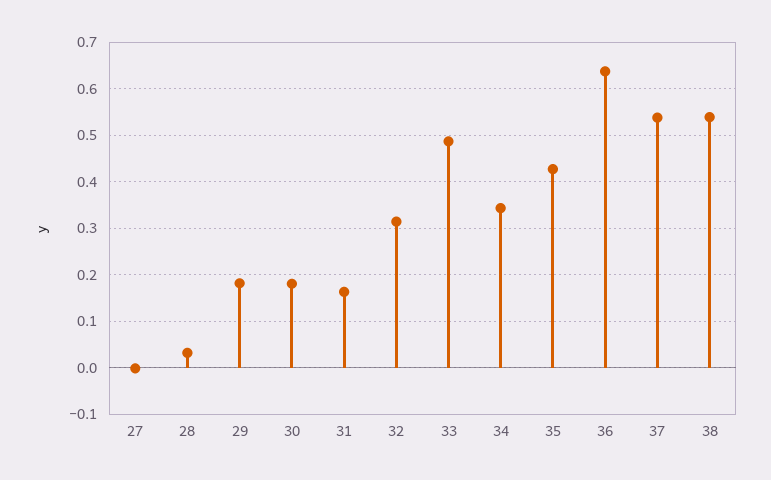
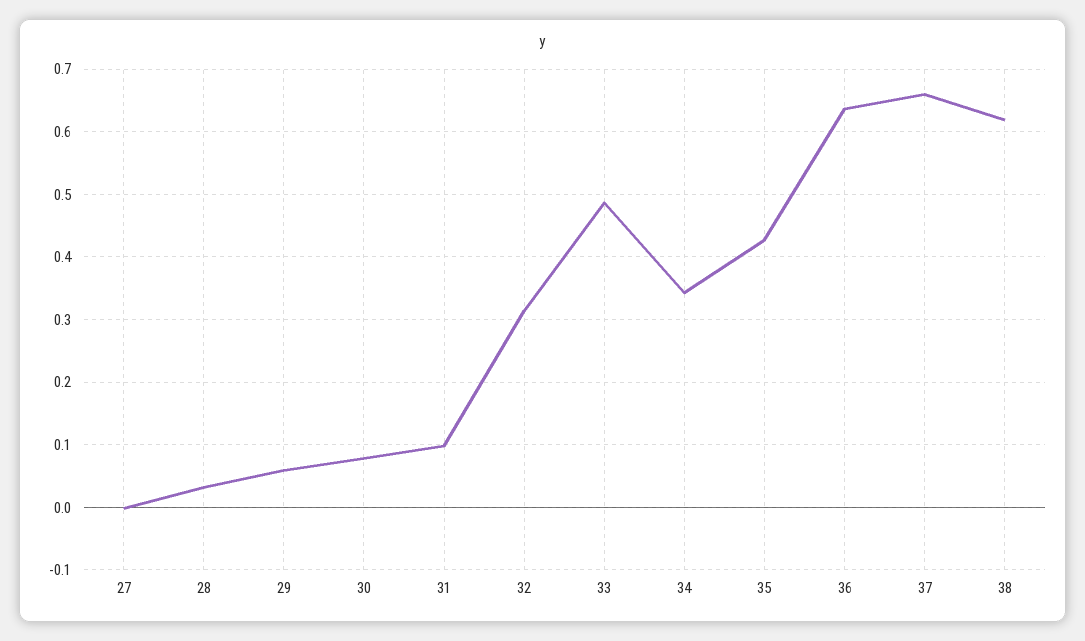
  {
    "27": 0,
    "28": 0.03,
-   "29": 0.18,
+   "29": 0.06,
-   "30": 0.18,
+   "30": 0.08,
-   "31": 0.16,
+   "31": 0.1,
    "32": 0.31,
    "33": 0.49,
    "34": 0.34,
    "35": 0.43,
    "36": 0.64,
-   "37": 0.54,
+   "37": 0.66,
-   "38": 0.54
+   "38": 0.62
  }

